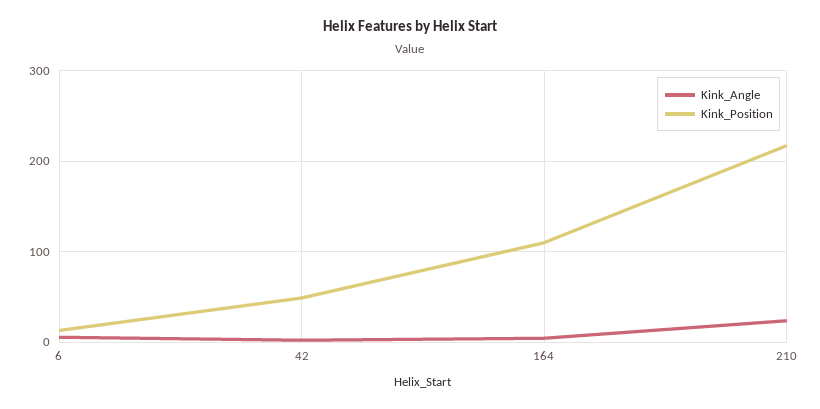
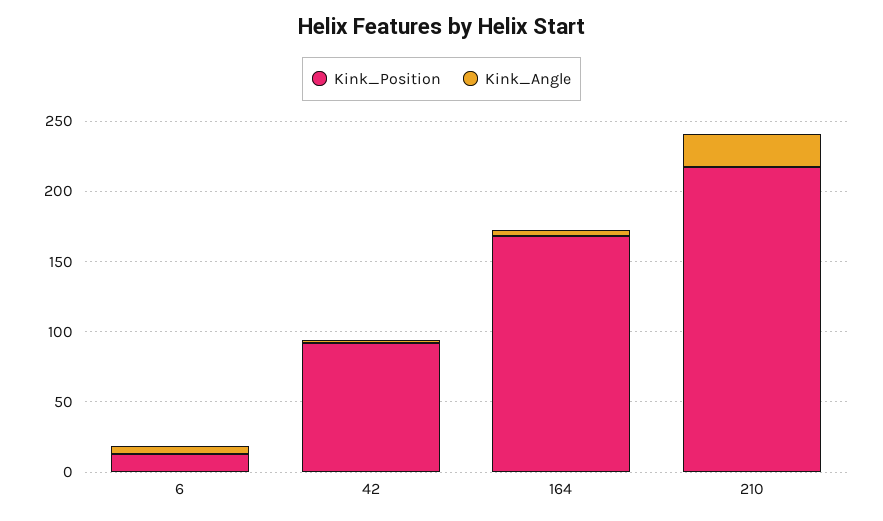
  {
    "Kink_Angle": {
      "6": 10,
      "42": 0,
      "164": 0,
      "210": 20
    },
    "Kink_Position": {
      "6": 10,
-     "42": 50,
+     "42": 90,
-     "164": 110,
+     "164": 170,
      "210": 220
    }
  }

